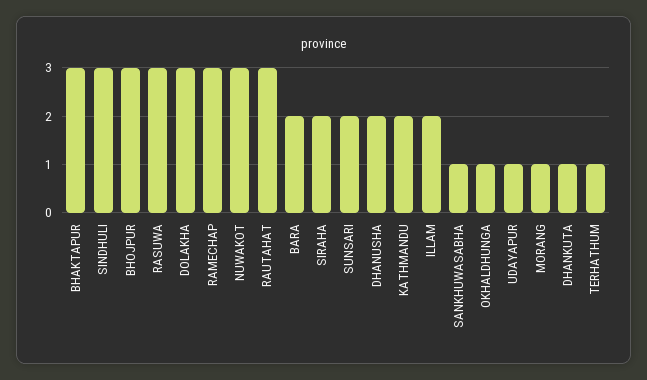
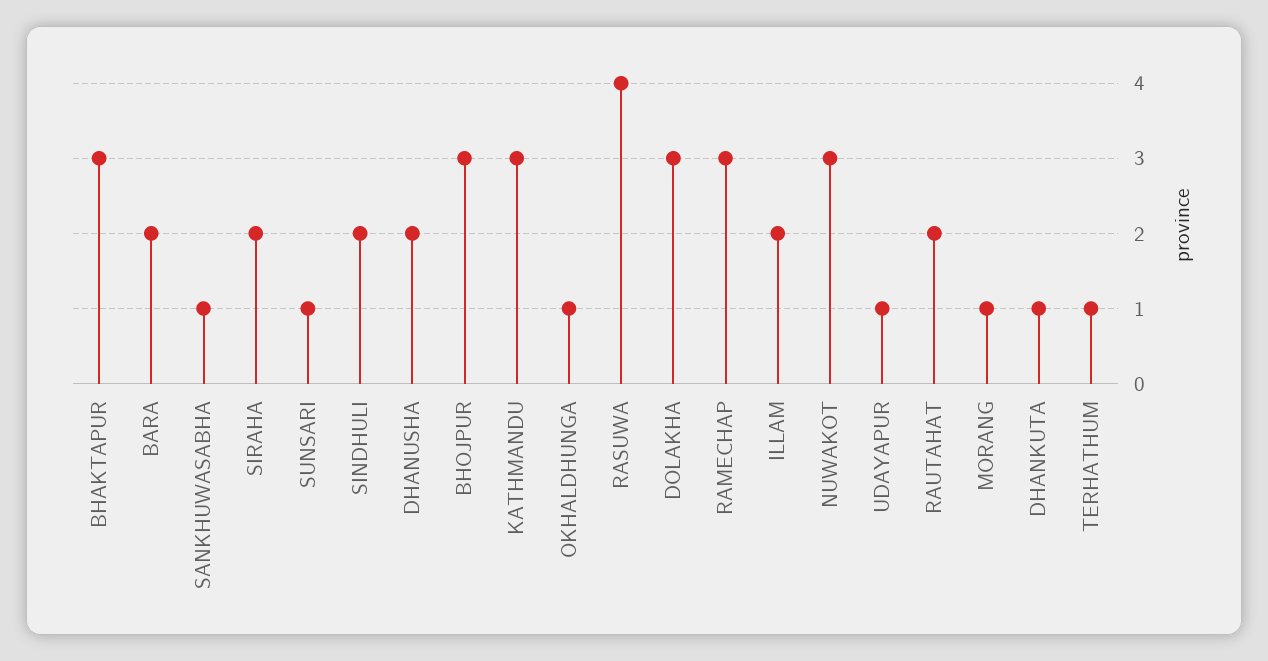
  {
    "BHAKTAPUR": 3,
-   "SINDHULI": 3,
+   "SINDHULI": 2,
    "BHOJPUR": 3,
-   "RASUWA": 3,
+   "RASUWA": 4,
    "DOLAKHA": 3,
    "RAMECHAP": 3,
    "NUWAKOT": 3,
-   "RAUTAHAT": 3,
+   "RAUTAHAT": 2,
    "BARA": 2,
    "SIRAHA": 2,
-   "SUNSARI": 2,
+   "SUNSARI": 1,
    "DHANUSHA": 2,
-   "KATHMANDU": 2,
+   "KATHMANDU": 3,
    "ILLAM": 2,
    "SANKHUWASABHA": 1,
    "OKHALDHUNGA": 1,
    "UDAYAPUR": 1,
    "MORANG": 1,
    "DHANKUTA": 1,
    "TERHATHUM": 1
  }

